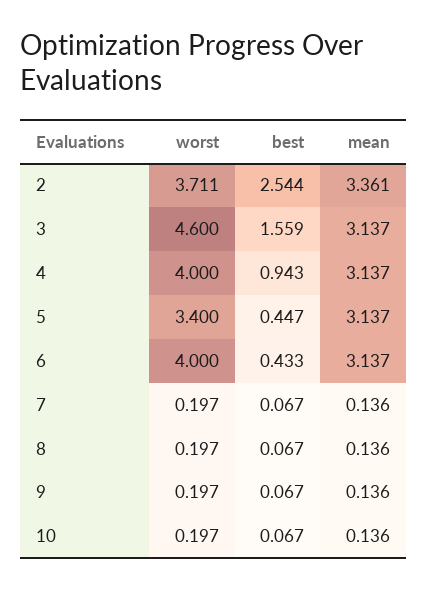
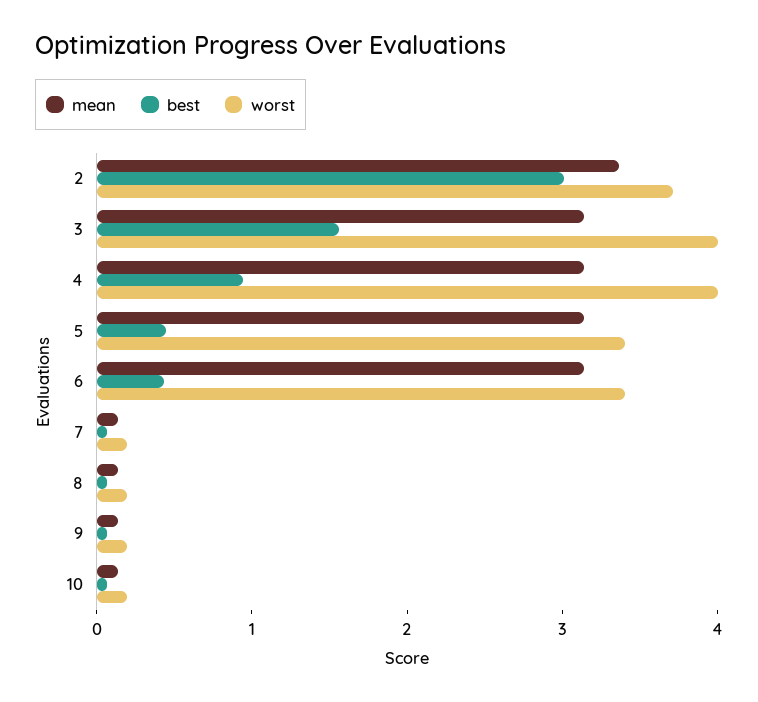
  {
    "worst": {
      "2": 3.711,
-     "3": 4.6,
+     "3": 4,
      "4": 4,
      "5": 3.4,
-     "6": 4,
+     "6": 3.4,
      "7": 0.197,
      "8": 0.197,
      "9": 0.197,
      "10": 0.197
    },
    "best": {
-     "2": 2.544,
+     "2": 3,
      "3": 1.559,
      "4": 0.943,
      "5": 0.447,
      "6": 0.433,
      "7": 0.067,
      "8": 0.067,
      "9": 0.067,
      "10": 0.067
    },
    "mean": {
      "2": 3.361,
      "3": 3.137,
      "4": 3.137,
      "5": 3.137,
      "6": 3.137,
      "7": 0.136,
      "8": 0.136,
      "9": 0.136,
      "10": 0.136
    }
  }

